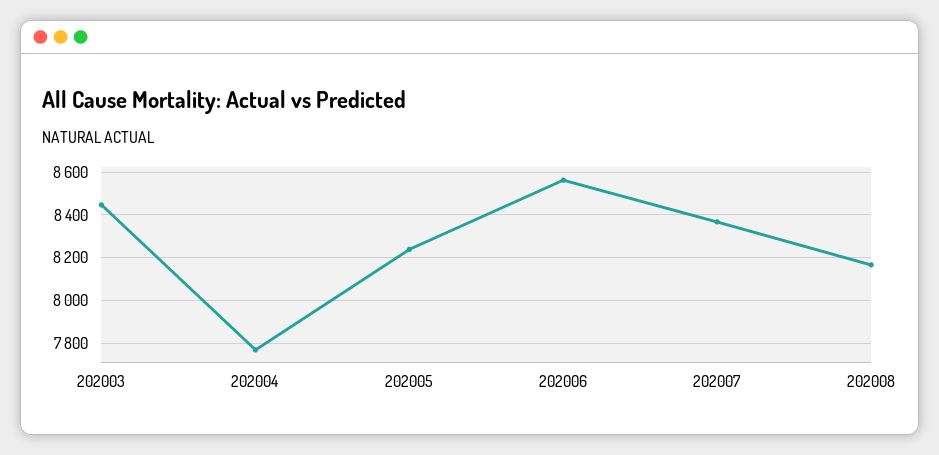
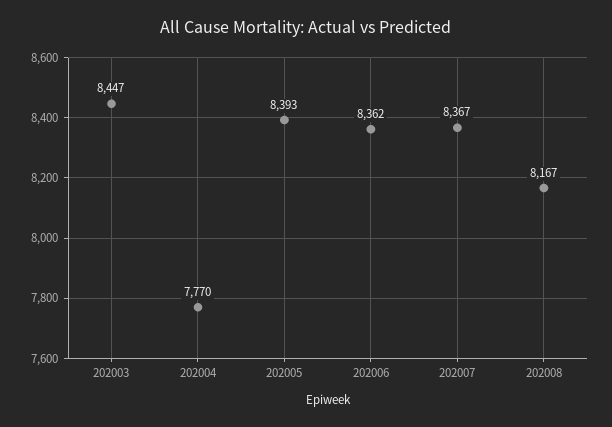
  {
    "202003": 8447,
    "202004": 7770,
-   "202005": 8250,
+   "202005": 8393,
-   "202006": 8550,
+   "202006": 8362,
    "202007": 8367,
    "202008": 8167
  }

